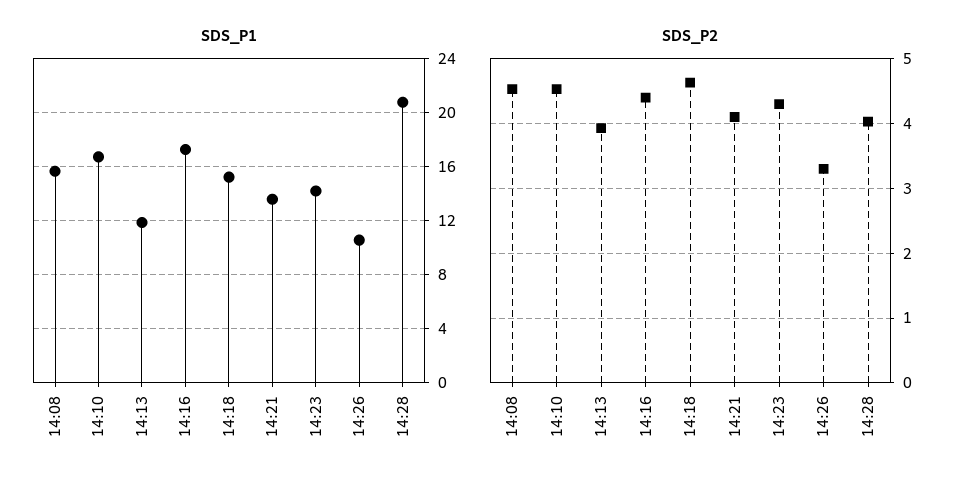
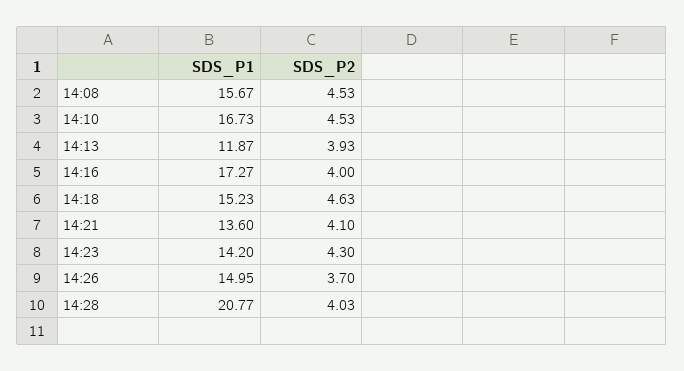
  {
    "SDS_P1": {
      "14:08": 15.67,
      "14:10": 16.73,
      "14:13": 11.87,
      "14:16": 17.27,
      "14:18": 15.23,
      "14:21": 13.6,
      "14:23": 14.2,
-     "14:26": 10.5,
+     "14:26": 14.95,
      "14:28": 20.77
    },
    "SDS_P2": {
      "14:08": 4.53,
      "14:10": 4.53,
      "14:13": 3.93,
-     "14:16": 4.4,
+     "14:16": 4,
      "14:18": 4.63,
      "14:21": 4.1,
      "14:23": 4.3,
-     "14:26": 3.3,
+     "14:26": 3.7,
      "14:28": 4.03
    }
  }

